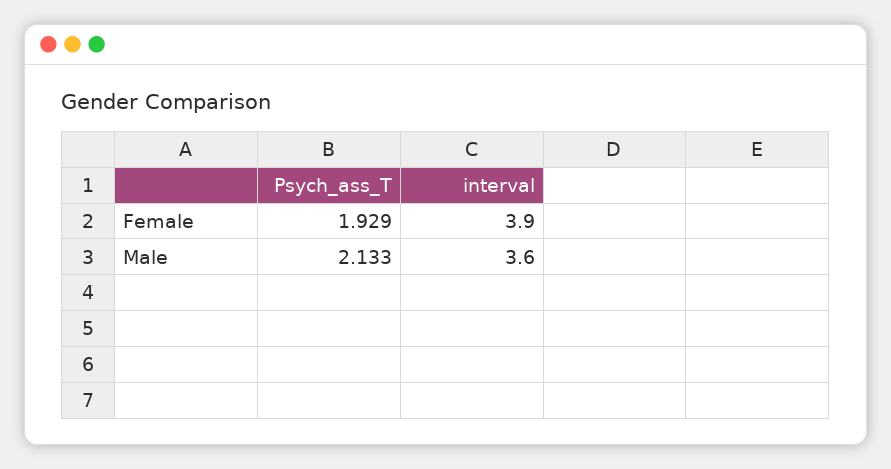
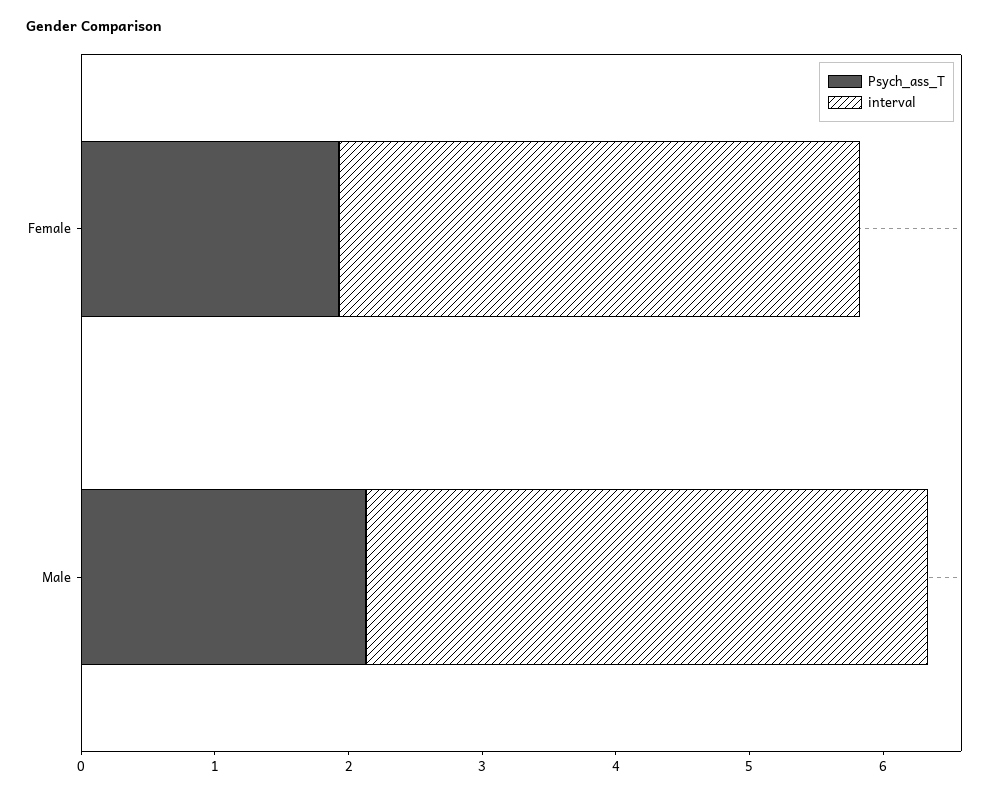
  {
    "Psych_ass_T": {
      "Female": 1.929,
      "Male": 2.133
    },
    "interval": {
      "Female": 3.9,
-     "Male": 3.6
+     "Male": 4.2
    }
  }

